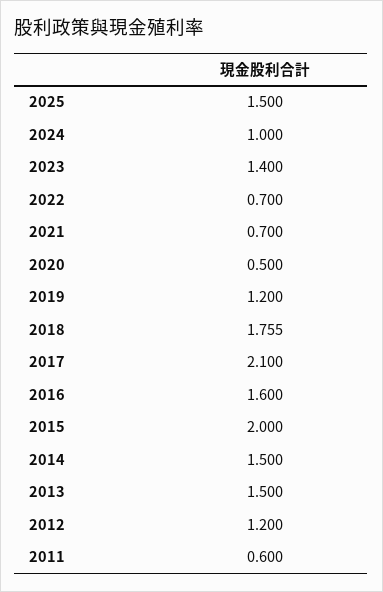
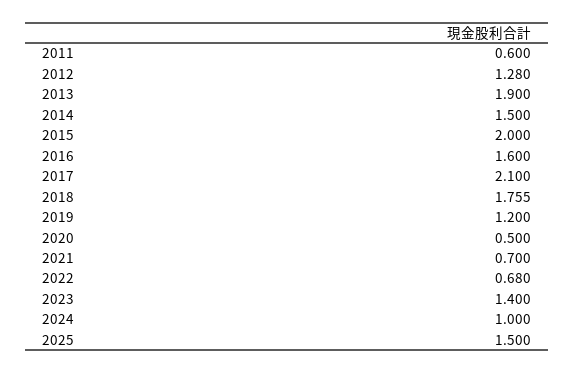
  {
    "2025": 1.5,
    "2024": 1,
    "2023": 1.4,
-   "2022": 0.7,
+   "2022": 0.68,
    "2021": 0.7,
    "2020": 0.5,
    "2019": 1.2,
    "2018": 1.755,
    "2017": 2.1,
    "2016": 1.6,
    "2015": 2,
    "2014": 1.5,
-   "2013": 1.5,
+   "2013": 1.9,
-   "2012": 1.2,
+   "2012": 1.28,
    "2011": 0.6
  }

